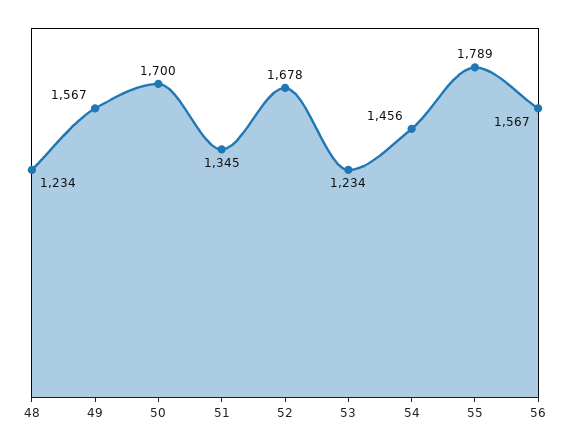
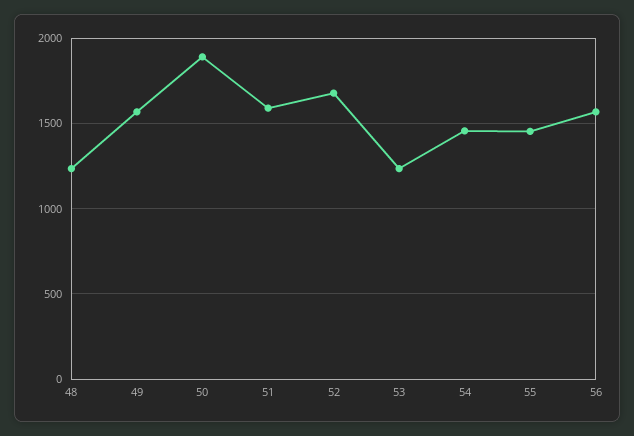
  {
    "48": 1234,
    "49": 1567,
-   "50": 1700,
+   "50": 1900,
-   "51": 1345,
+   "51": 1600,
    "52": 1678,
    "53": 1234,
    "54": 1456,
-   "55": 1789,
+   "55": 1450,
    "56": 1567
  }

